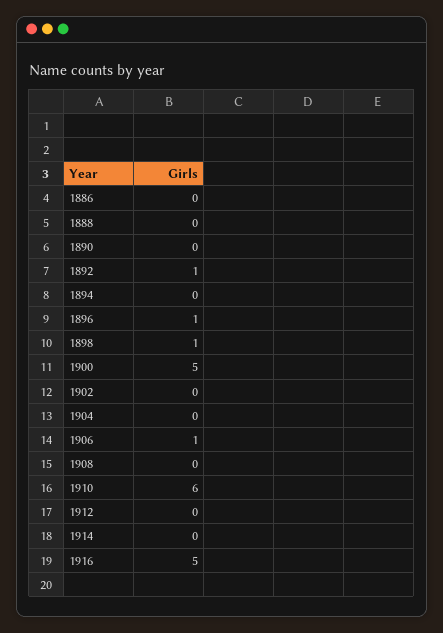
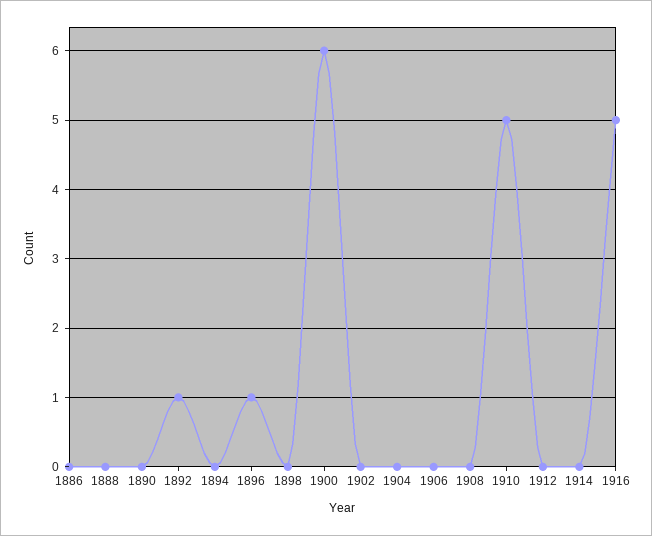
  {
    "1886": 0,
    "1888": 0,
    "1890": 0,
    "1892": 1,
    "1894": 0,
    "1896": 1,
-   "1898": 1,
+   "1898": 0,
-   "1900": 5,
+   "1900": 6,
    "1902": 0,
    "1904": 0,
-   "1906": 1,
+   "1906": 0,
    "1908": 0,
-   "1910": 6,
+   "1910": 5,
    "1912": 0,
    "1914": 0,
    "1916": 5
  }

